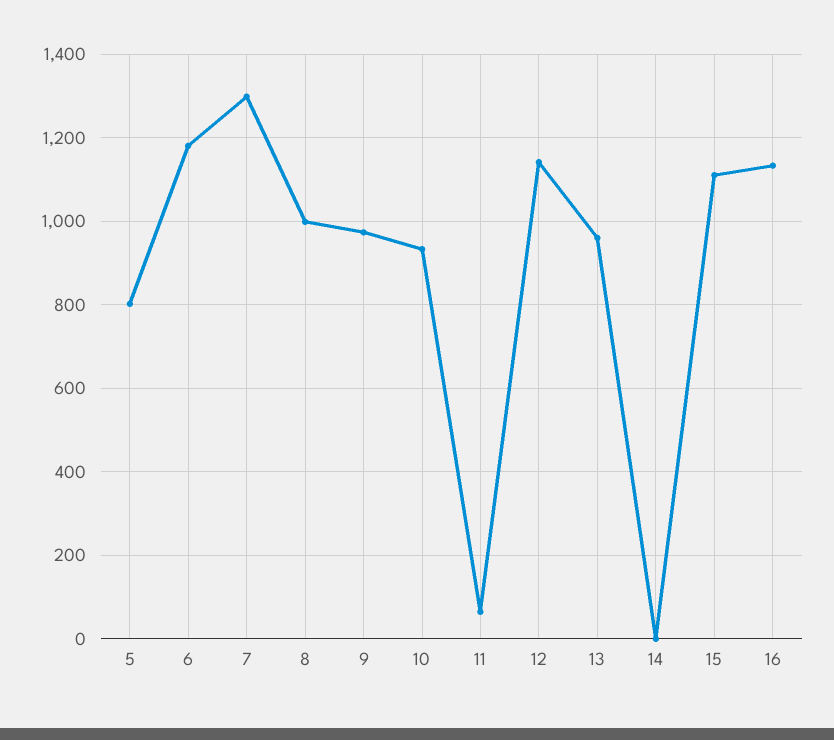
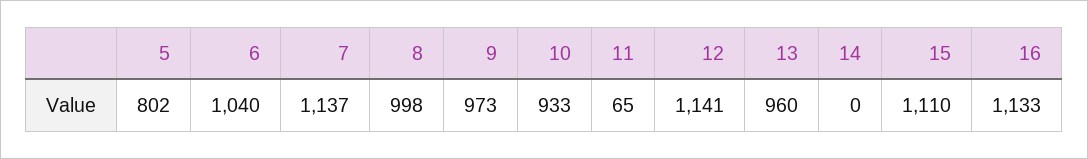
  {
    "5": 802,
-   "6": 1180,
+   "6": 1040,
-   "7": 1300,
+   "7": 1137,
    "8": 998,
    "9": 973,
    "10": 933,
    "11": 65,
    "12": 1141,
    "13": 960,
    "14": 0,
    "15": 1110,
    "16": 1133
  }

